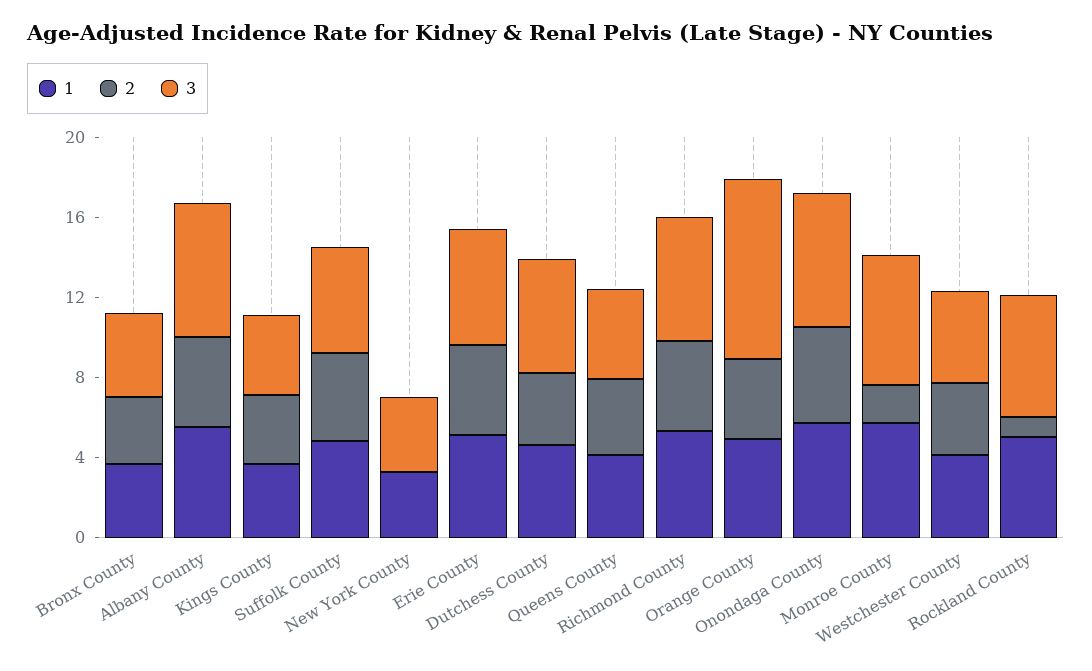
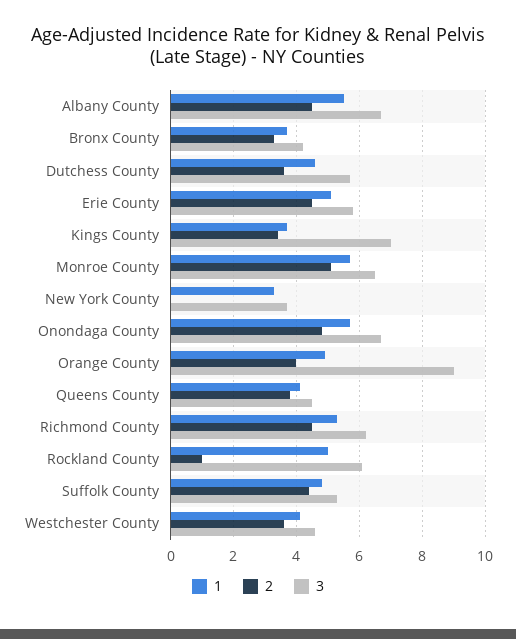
  {
    "1": {
      "Bronx County": 3.5,
      "Albany County": 5.5,
      "Kings County": 3.5,
      "Suffolk County": 5,
      "New York County": 3.5,
      "Erie County": 5,
      "Dutchess County": 4.5,
      "Queens County": 4,
      "Richmond County": 5.5,
      "Orange County": 5,
      "Onondaga County": 5.5,
      "Monroe County": 5.5,
      "Westchester County": 4,
      "Rockland County": 5
    },
    "2": {
      "Bronx County": 3.5,
      "Albany County": 4.5,
      "Kings County": 3.5,
      "Suffolk County": 4.5,
      "New York County": 0,
      "Erie County": 4.5,
      "Dutchess County": 3.5,
      "Queens County": 4,
      "Richmond County": 4.5,
      "Orange County": 4,
      "Onondaga County": 5,
-     "Monroe County": 2,
+     "Monroe County": 5,
      "Westchester County": 3.5,
      "Rockland County": 1
    },
    "3": {
      "Bronx County": 4,
      "Albany County": 6.5,
-     "Kings County": 4,
+     "Kings County": 7,
      "Suffolk County": 5.5,
      "New York County": 3.5,
      "Erie County": 6,
      "Dutchess County": 5.5,
      "Queens County": 4.5,
      "Richmond County": 6,
      "Orange County": 9,
      "Onondaga County": 6.5,
      "Monroe County": 6.5,
      "Westchester County": 4.5,
      "Rockland County": 6
    }
  }

